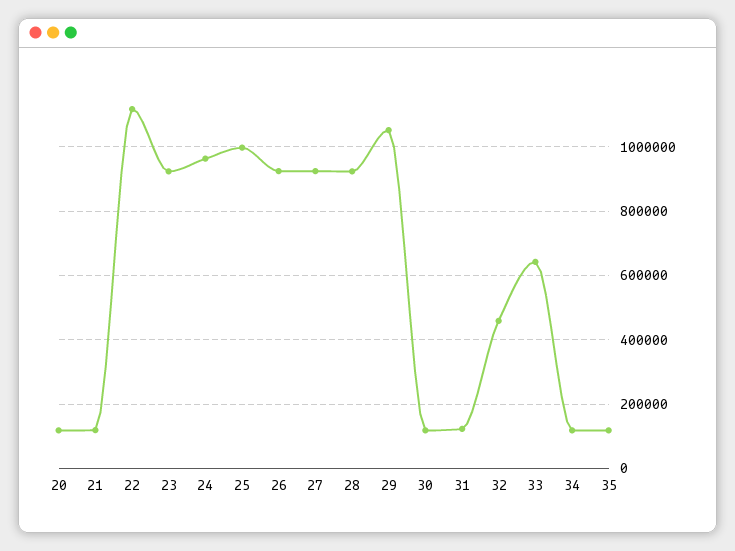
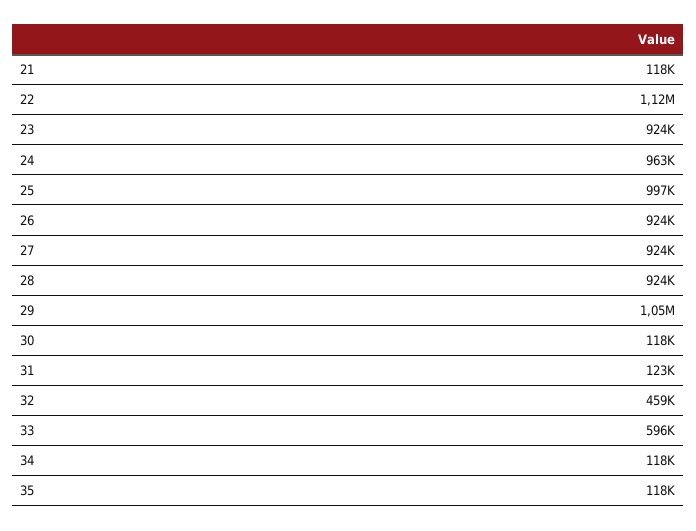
  {
-   "20": 120000,
    "21": 118000,
    "22": 1120000,
    "23": 924000,
    "24": 963000,
    "25": 997000,
    "26": 924000,
    "27": 924000,
    "28": 924000,
    "29": 1050000,
    "30": 118000,
    "31": 123000,
    "32": 459000,
-   "33": 640000,
+   "33": 596000,
    "34": 118000,
    "35": 118000
  }

